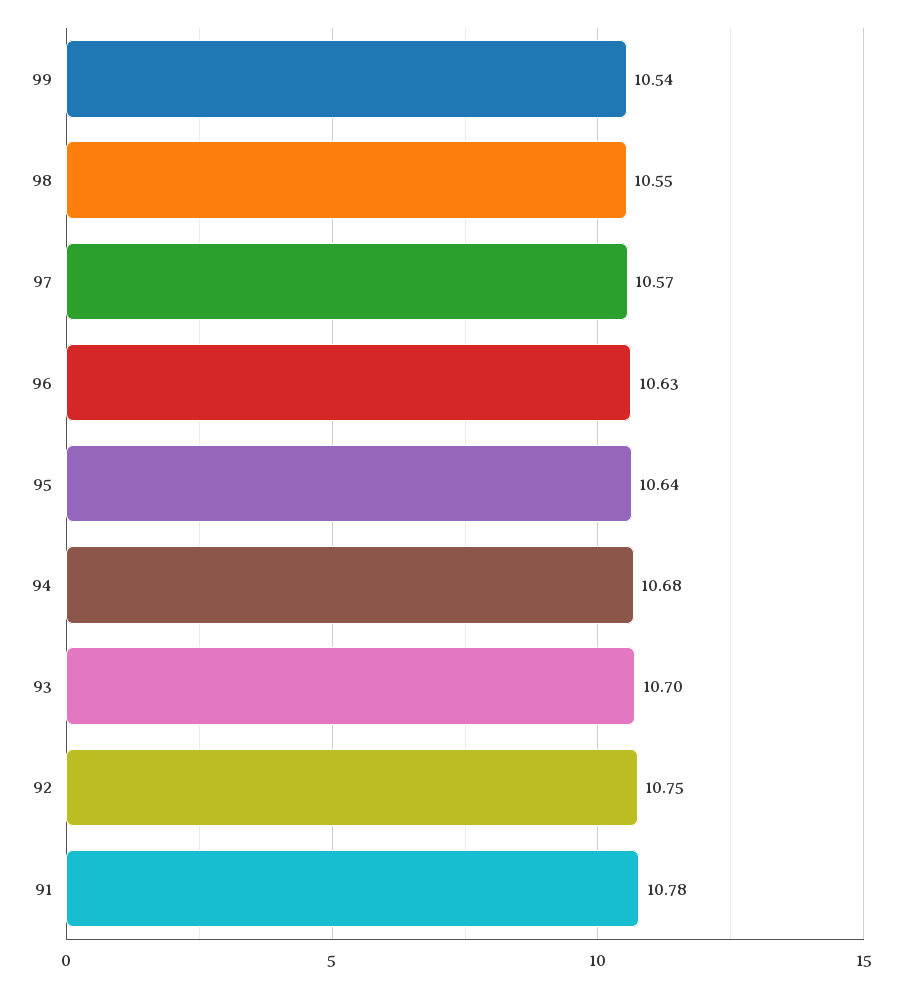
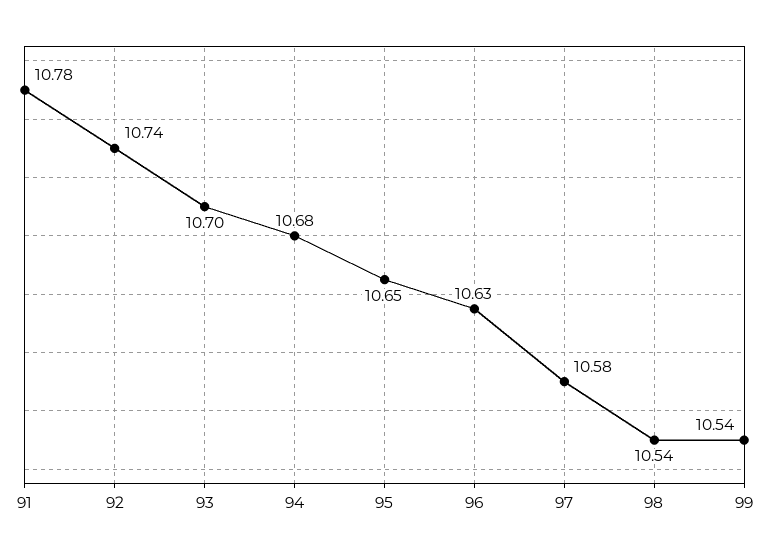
  {
    "99": 10.54,
-   "98": 10.55,
+   "98": 10.54,
-   "97": 10.57,
+   "97": 10.58,
    "96": 10.63,
-   "95": 10.64,
+   "95": 10.65,
    "94": 10.68,
    "93": 10.7,
-   "92": 10.75,
+   "92": 10.74,
    "91": 10.78
  }

